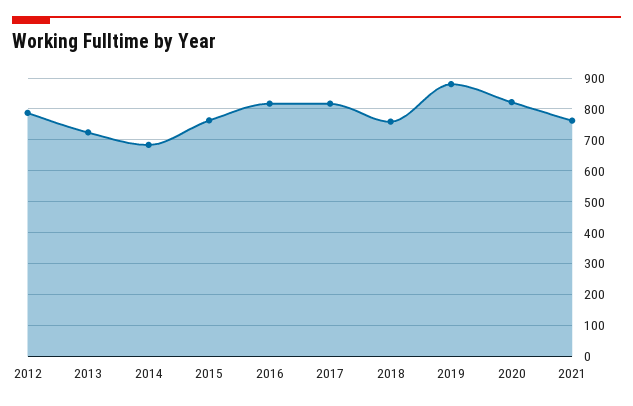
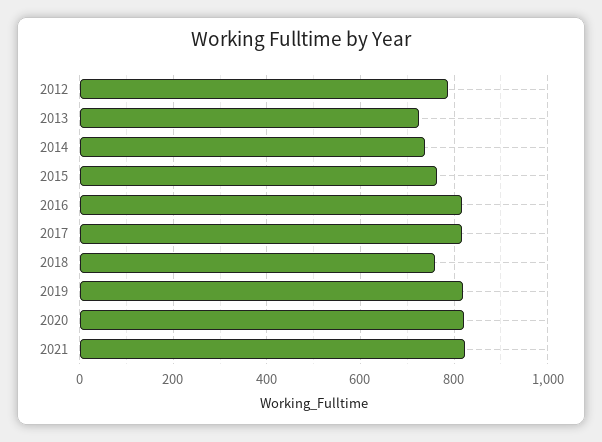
  {
    "2012": 780,
    "2013": 720,
-   "2014": 680,
+   "2014": 740,
    "2015": 760,
    "2016": 820,
    "2017": 820,
    "2018": 760,
-   "2019": 880,
+   "2019": 820,
    "2020": 820,
-   "2021": 760
+   "2021": 820
  }

